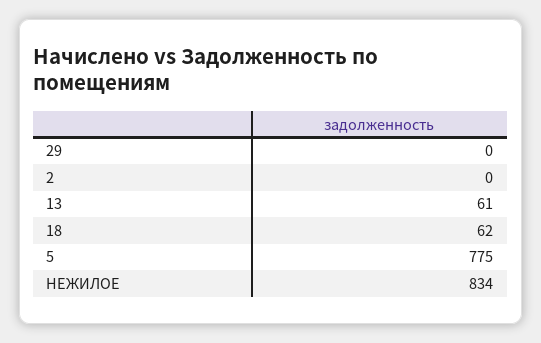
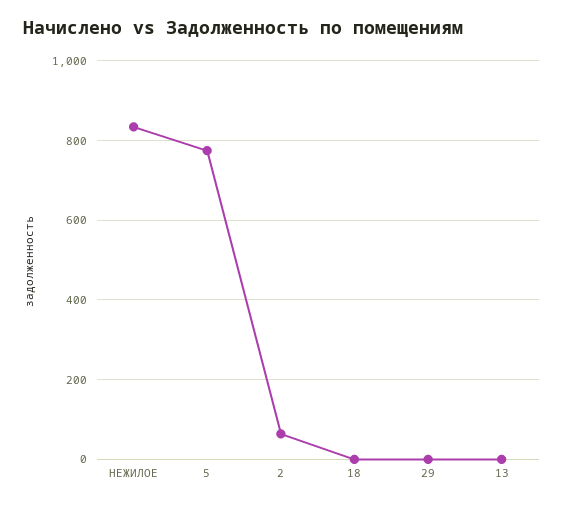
  {
    "29": 0,
-   "2": 0,
+   "2": 60,
-   "13": 61,
+   "13": 0,
-   "18": 62,
+   "18": 0,
    "5": 775,
    "НЕЖИЛОЕ": 834
  }

